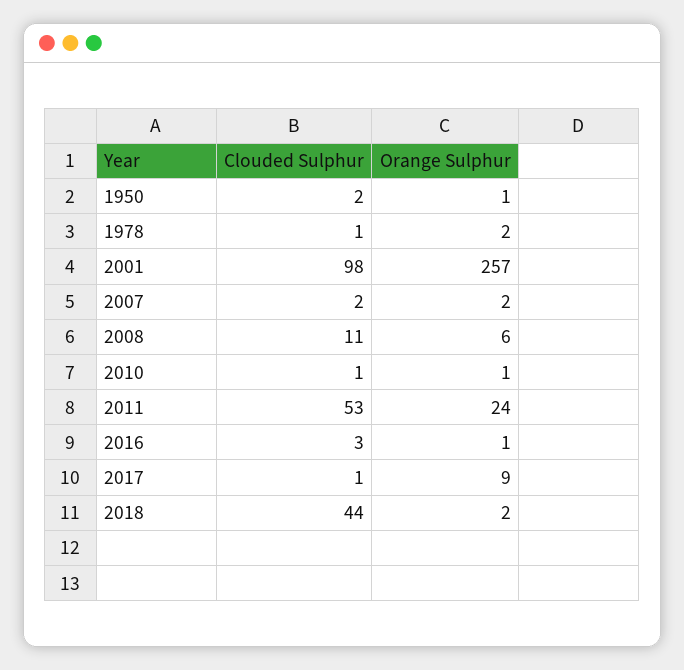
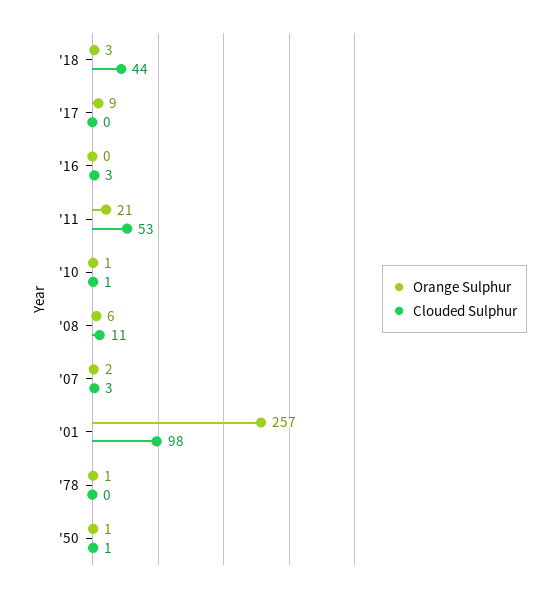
  {
    "Clouded Sulphur": {
-     "1950": 2,
+     "1950": 1,
-     "1978": 1,
+     "1978": 0,
      "2001": 98,
-     "2007": 2,
+     "2007": 3,
      "2008": 11,
      "2010": 1,
      "2011": 53,
      "2016": 3,
-     "2017": 1,
+     "2017": 0,
      "2018": 44
    },
    "Orange Sulphur": {
      "1950": 1,
-     "1978": 2,
+     "1978": 1,
      "2001": 257,
      "2007": 2,
      "2008": 6,
      "2010": 1,
-     "2011": 24,
+     "2011": 21,
-     "2016": 1,
+     "2016": 0,
      "2017": 9,
-     "2018": 2
+     "2018": 3
    }
  }

